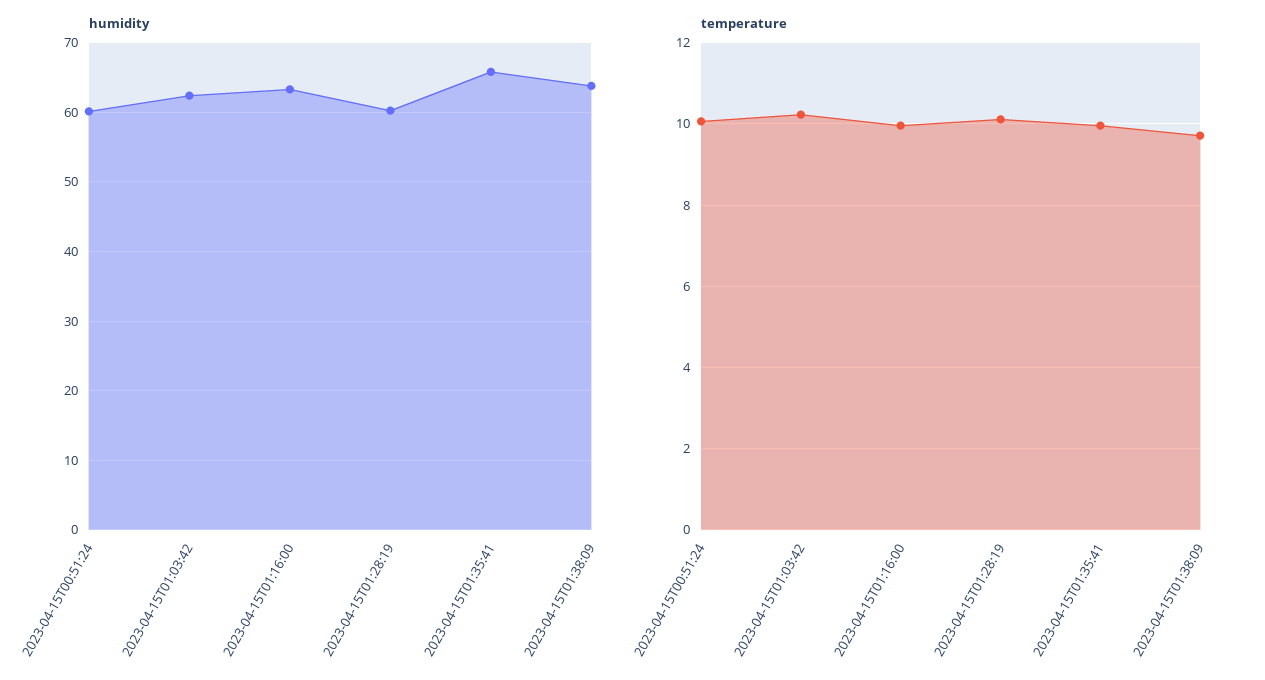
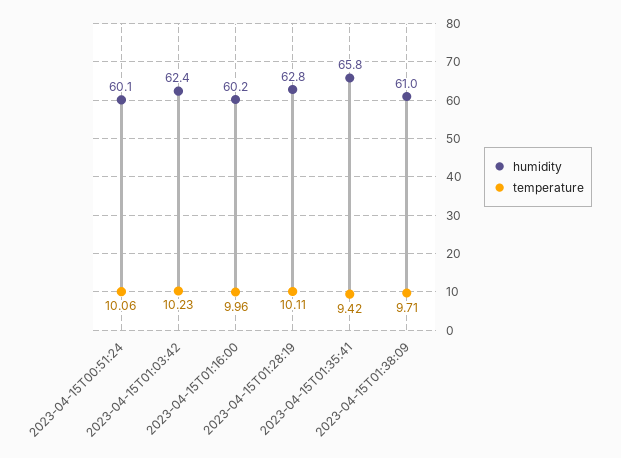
  {
    "humidity": {
      "2023-04-15T00:51:24": 60.1,
      "2023-04-15T01:03:42": 62.4,
-     "2023-04-15T01:16:00": 63,
+     "2023-04-15T01:16:00": 60.2,
-     "2023-04-15T01:28:19": 60,
+     "2023-04-15T01:28:19": 62.8,
      "2023-04-15T01:35:41": 65.8,
-     "2023-04-15T01:38:09": 64
+     "2023-04-15T01:38:09": 61
    },
    "temperature": {
      "2023-04-15T00:51:24": 10.06,
      "2023-04-15T01:03:42": 10.23,
      "2023-04-15T01:16:00": 9.96,
      "2023-04-15T01:28:19": 10.11,
-     "2023-04-15T01:35:41": 10,
+     "2023-04-15T01:35:41": 9.42,
      "2023-04-15T01:38:09": 9.71
    }
  }

